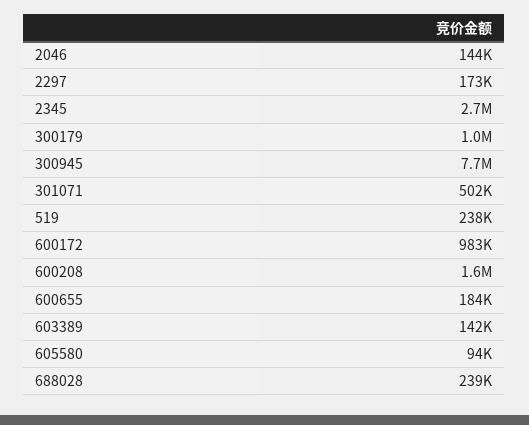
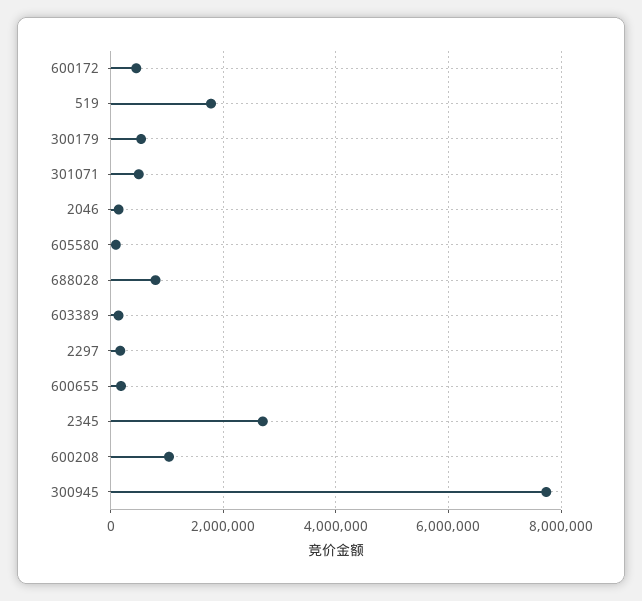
  {
    "2046": 144000,
    "2297": 173000,
    "2345": 2700000,
-   "300179": 1000000,
+   "300179": 600000,
    "300945": 7700000,
    "301071": 502000,
-   "519": 238000,
+   "519": 1800000,
-   "600172": 983000,
+   "600172": 400000,
-   "600208": 1600000,
+   "600208": 1000000,
    "600655": 184000,
    "603389": 142000,
    "605580": 94000,
-   "688028": 239000
+   "688028": 800000
  }

